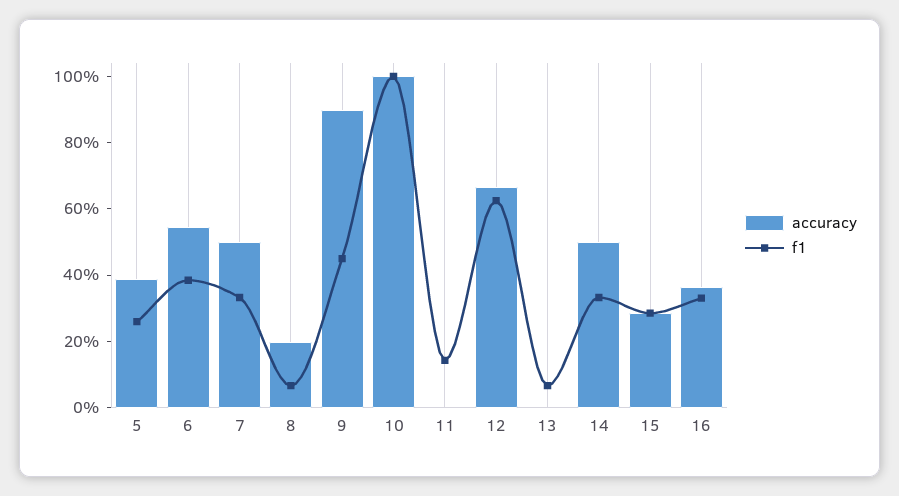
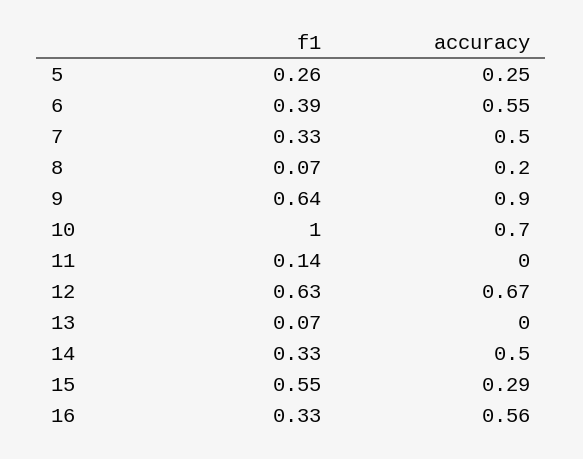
  {
    "accuracy": {
-     "5": 0.4,
+     "5": 0.25,
      "6": 0.55,
      "7": 0.5,
      "8": 0.2,
      "9": 0.9,
-     "10": 1,
+     "10": 0.7,
      "11": 0,
      "12": 0.67,
      "13": 0,
      "14": 0.5,
      "15": 0.29,
-     "16": 0.35
+     "16": 0.56
    },
    "f1": {
      "5": 0.26,
      "6": 0.39,
      "7": 0.33,
      "8": 0.07,
-     "9": 0.45,
+     "9": 0.64,
      "10": 1,
      "11": 0.14,
      "12": 0.63,
      "13": 0.07,
      "14": 0.33,
-     "15": 0.3,
+     "15": 0.55,
      "16": 0.33
    }
  }

